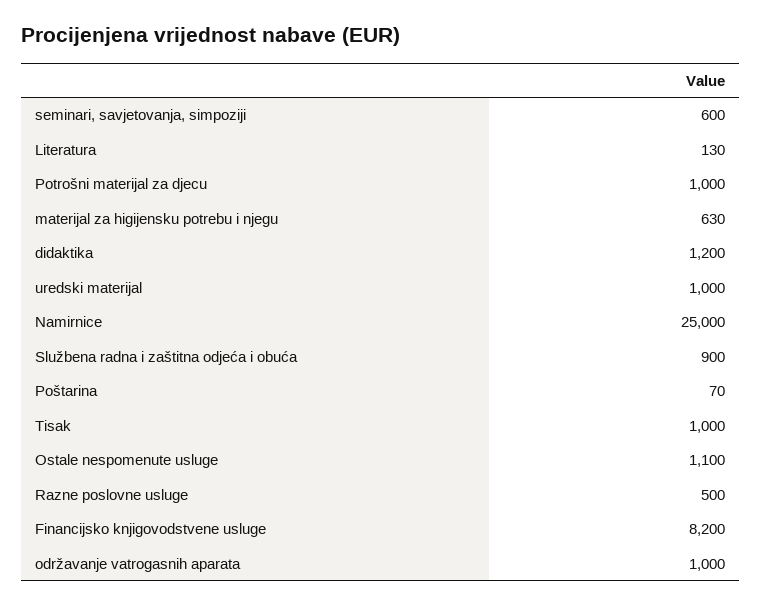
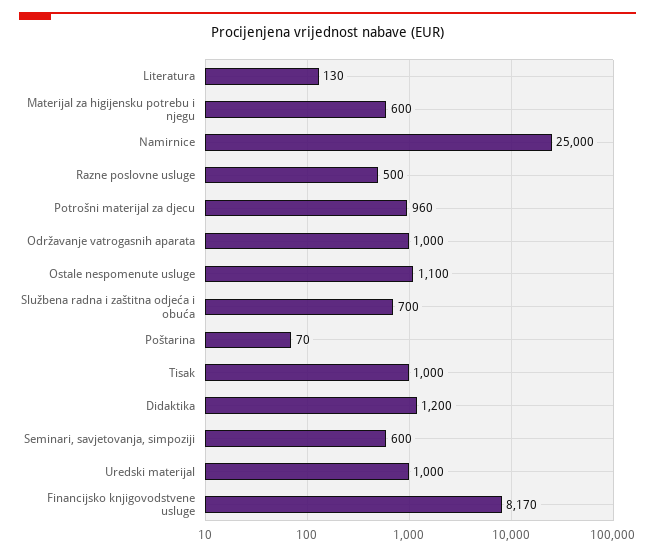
  {
    "seminari, savjetovanja, simpoziji": 600,
    "Literatura": 130,
-   "Potrošni materijal za djecu": 1000,
+   "Potrošni materijal za djecu": 960,
-   "materijal za higijensku potrebu i njegu": 630,
+   "materijal za higijensku potrebu i njegu": 600,
    "didaktika": 1200,
    "uredski materijal": 1000,
    "Namirnice": 25000,
-   "Službena radna i zaštitna odjeća i obuća": 900,
+   "Službena radna i zaštitna odjeća i obuća": 700,
    "Poštarina": 70,
    "Tisak": 1000,
    "Ostale nespomenute usluge": 1100,
    "Razne poslovne usluge": 500,
-   "Financijsko knjigovodstvene usluge": 8200,
+   "Financijsko knjigovodstvene usluge": 8170,
    "održavanje vatrogasnih aparata": 1000
  }

